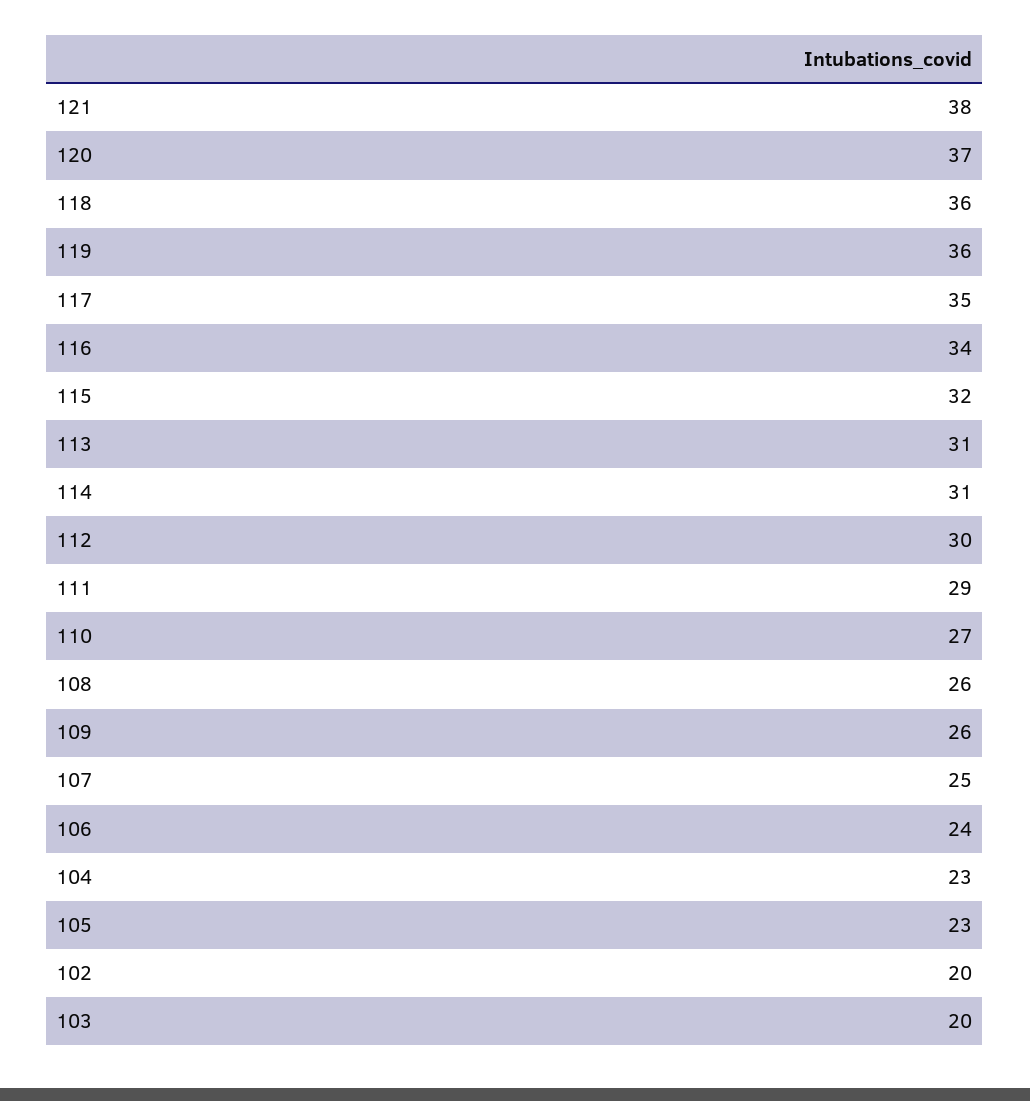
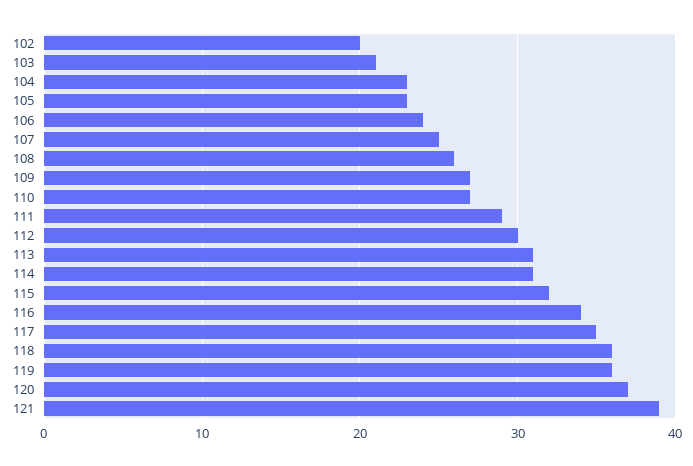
  {
-   "121": 38,
+   "121": 39,
    "120": 37,
    "118": 36,
    "119": 36,
    "117": 35,
    "116": 34,
    "115": 32,
    "113": 31,
    "114": 31,
    "112": 30,
    "111": 29,
    "110": 27,
    "108": 26,
-   "109": 26,
+   "109": 27,
    "107": 25,
    "106": 24,
    "104": 23,
    "105": 23,
    "102": 20,
-   "103": 20
+   "103": 21
  }

